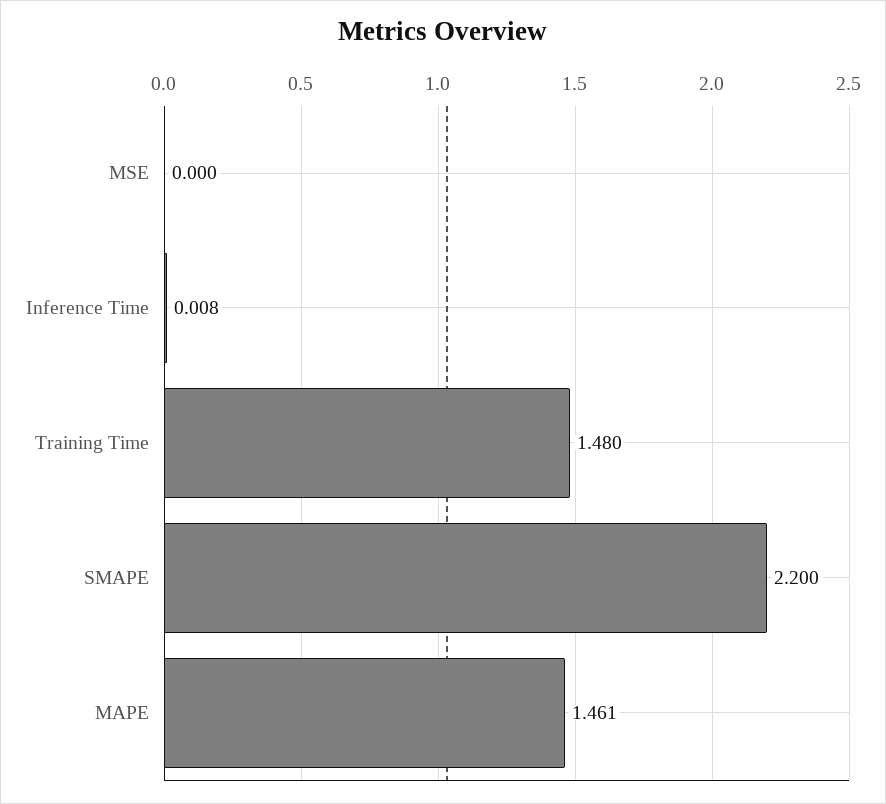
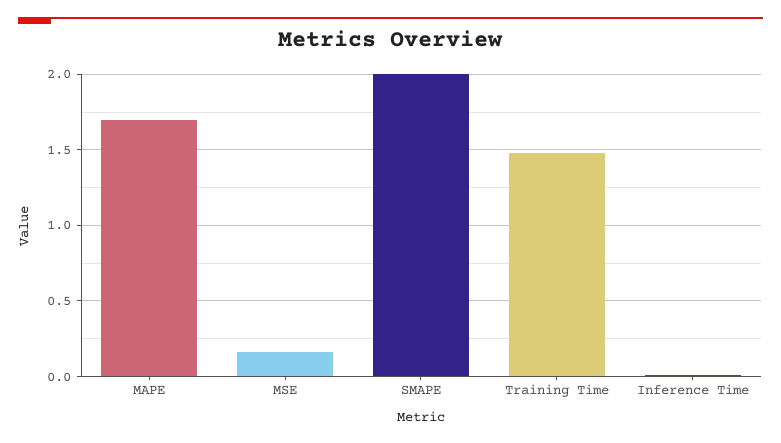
  {
-   "MSE": 0,
+   "MSE": 0.15,
    "Inference Time": 0.008,
    "Training Time": 1.48,
-   "SMAPE": 2.2,
+   "SMAPE": 2,
-   "MAPE": 1.461
+   "MAPE": 1.7
  }

